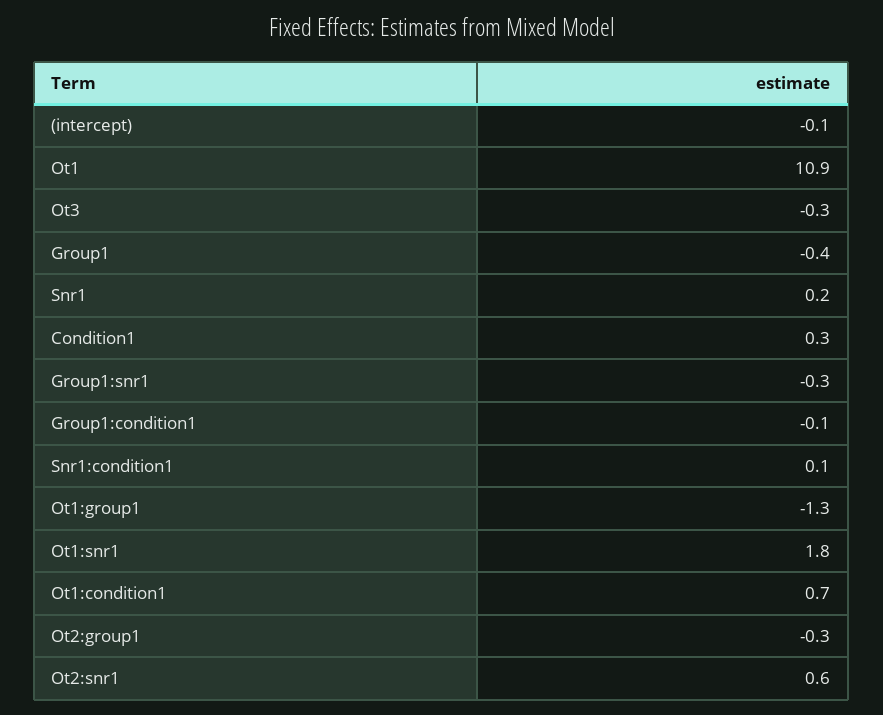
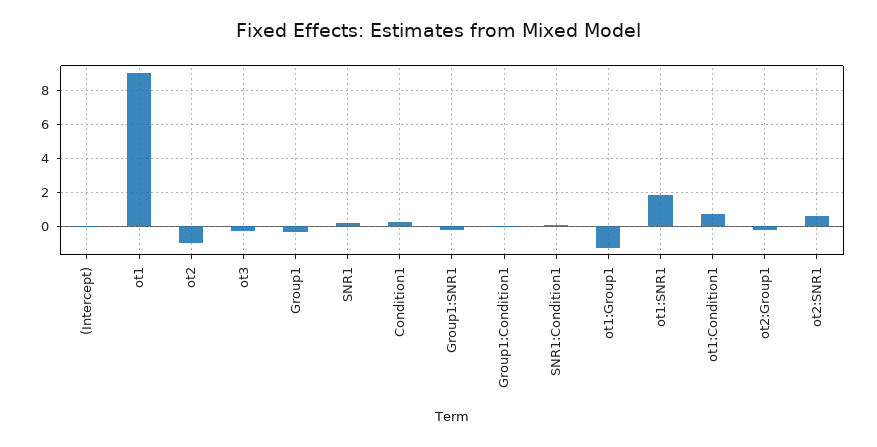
  {
    "(intercept)": -0.1,
-   "Ot1": 10.9,
+   "Ot1": 9,
    "Ot3": -0.3,
    "Group1": -0.4,
    "Snr1": 0.2,
    "Condition1": 0.3,
    "Group1:snr1": -0.3,
    "Group1:condition1": -0.1,
    "Snr1:condition1": 0.1,
    "Ot1:group1": -1.3,
    "Ot1:snr1": 1.8,
    "Ot1:condition1": 0.7,
    "Ot2:group1": -0.3,
-   "Ot2:snr1": 0.6
+   "Ot2:snr1": 0.6,
+   "ot2": -1
  }

